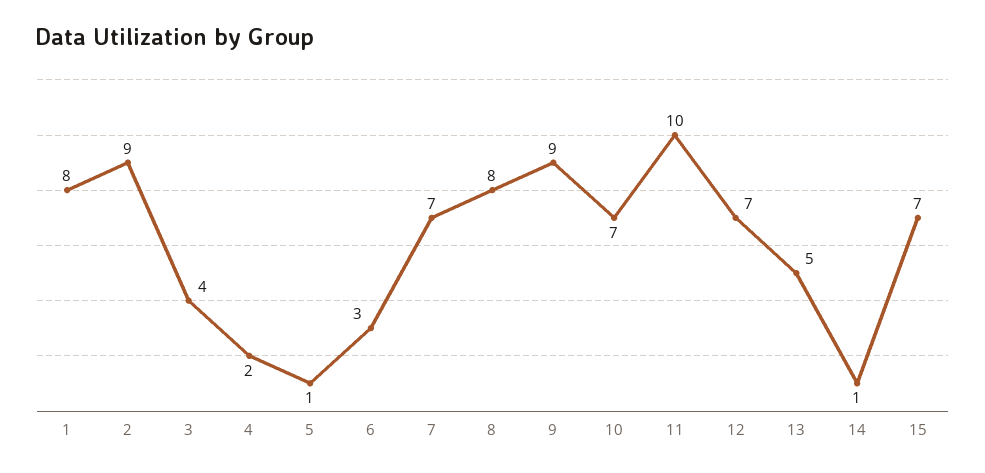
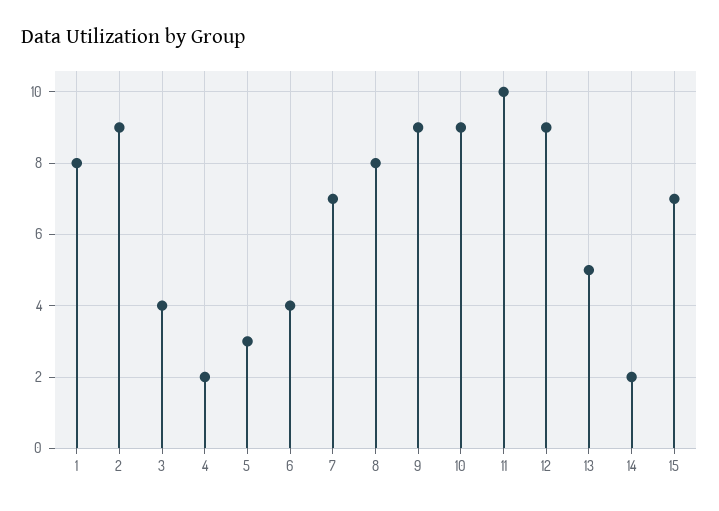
  {
    "1": 8,
    "2": 9,
    "3": 4,
    "4": 2,
-   "5": 1,
+   "5": 3,
-   "6": 3,
+   "6": 4,
    "7": 7,
    "8": 8,
    "9": 9,
-   "10": 7,
+   "10": 9,
    "11": 10,
-   "12": 7,
+   "12": 9,
    "13": 5,
-   "14": 1,
+   "14": 2,
    "15": 7
  }

